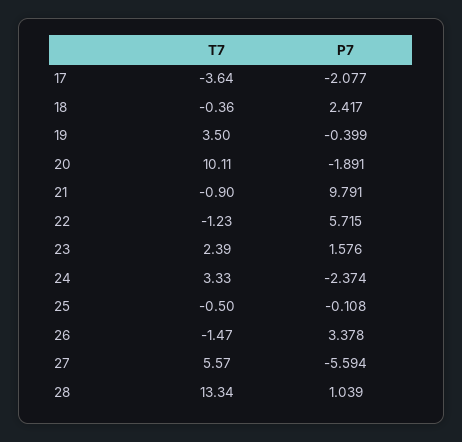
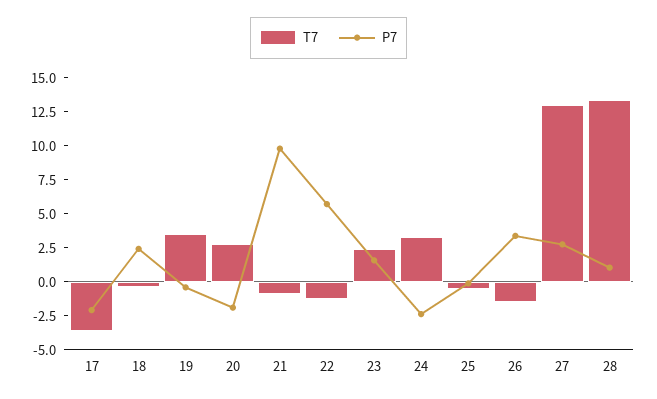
  {
    "T7": {
      "17": -3.64,
      "18": -0.36,
      "19": 3.5,
-     "20": 10.11,
+     "20": 2.5,
      "21": -0.9,
      "22": -1.23,
      "23": 2.39,
      "24": 3.33,
      "25": -0.5,
      "26": -1.47,
-     "27": 5.57,
+     "27": 12.5,
      "28": 13.34
    },
    "P7": {
      "17": -2.077,
      "18": 2.417,
      "19": -0.399,
      "20": -1.891,
      "21": 9.791,
      "22": 5.715,
      "23": 1.576,
      "24": -2.374,
      "25": -0.108,
      "26": 3.378,
-     "27": -5.594,
+     "27": 2.5,
      "28": 1.039
    }
  }

